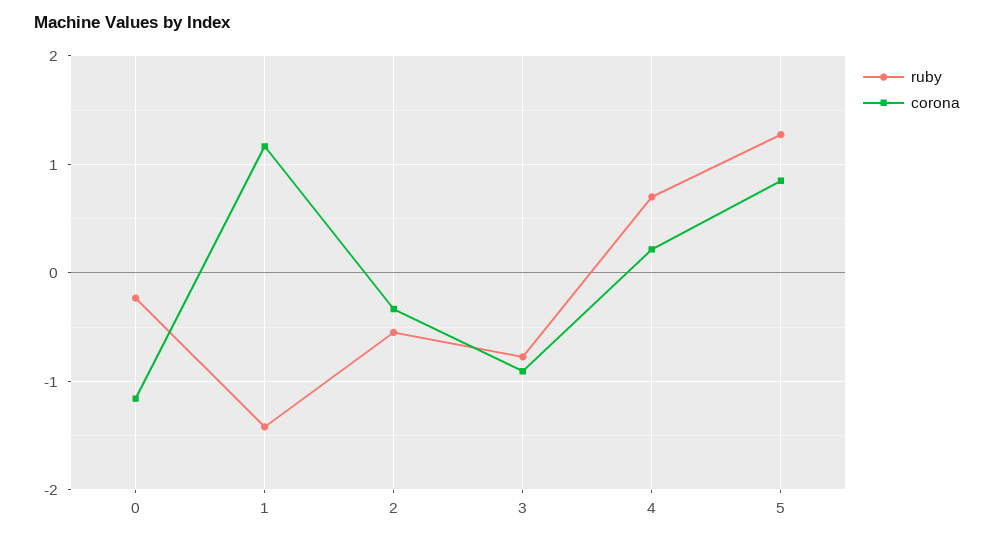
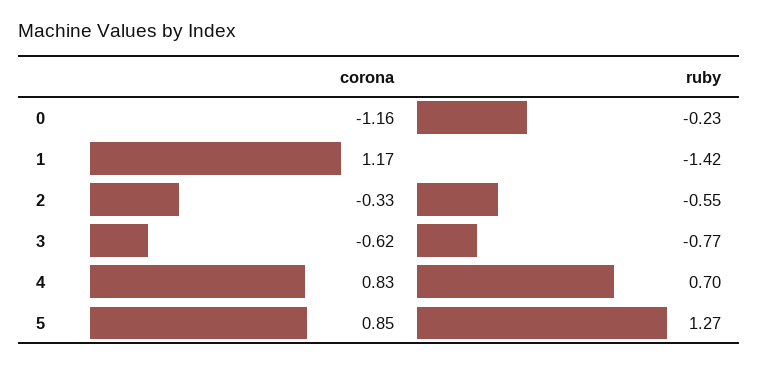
  {
    "ruby": {
      "0": -0.23,
      "1": -1.42,
      "2": -0.55,
      "3": -0.77,
      "4": 0.7,
      "5": 1.27
    },
    "corona": {
      "0": -1.16,
      "1": 1.17,
      "2": -0.33,
-     "3": -0.9,
+     "3": -0.62,
-     "4": 0.2,
+     "4": 0.83,
      "5": 0.85
    }
  }

